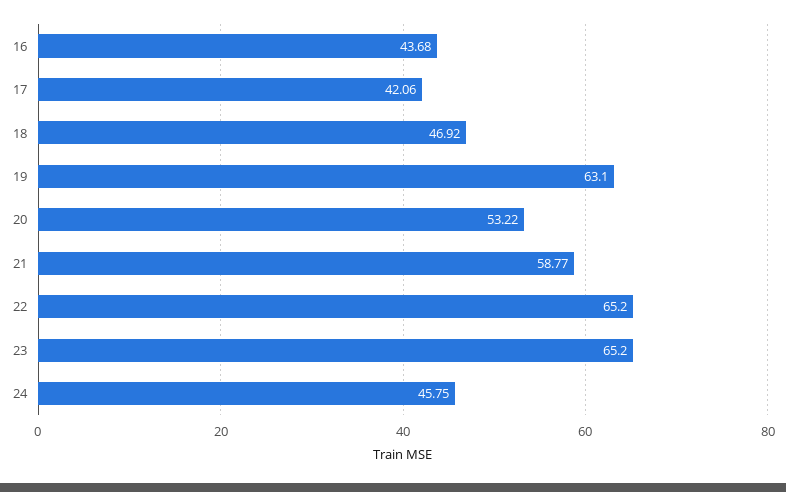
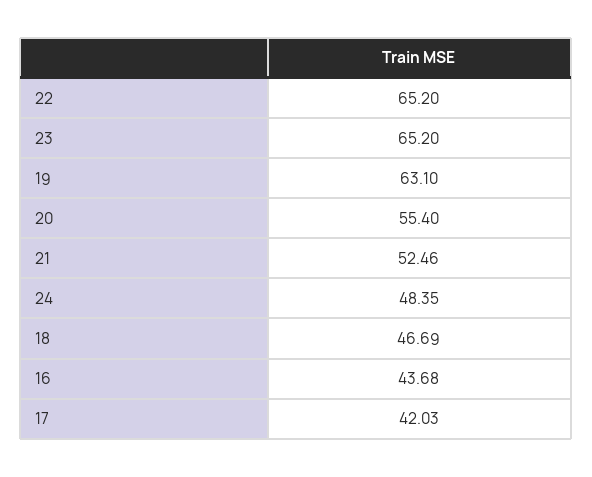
  {
    "16": 43.68,
-   "17": 42.06,
+   "17": 42.03,
-   "18": 46.92,
+   "18": 46.69,
    "19": 63.1,
-   "20": 53.22,
+   "20": 55.4,
-   "21": 58.77,
+   "21": 52.46,
    "22": 65.2,
    "23": 65.2,
-   "24": 45.75
+   "24": 48.35
  }

